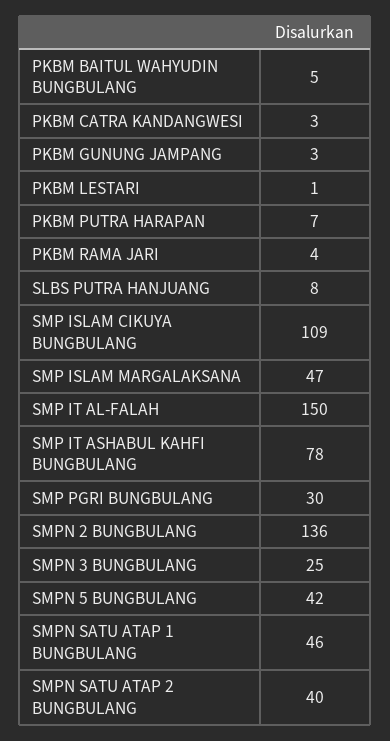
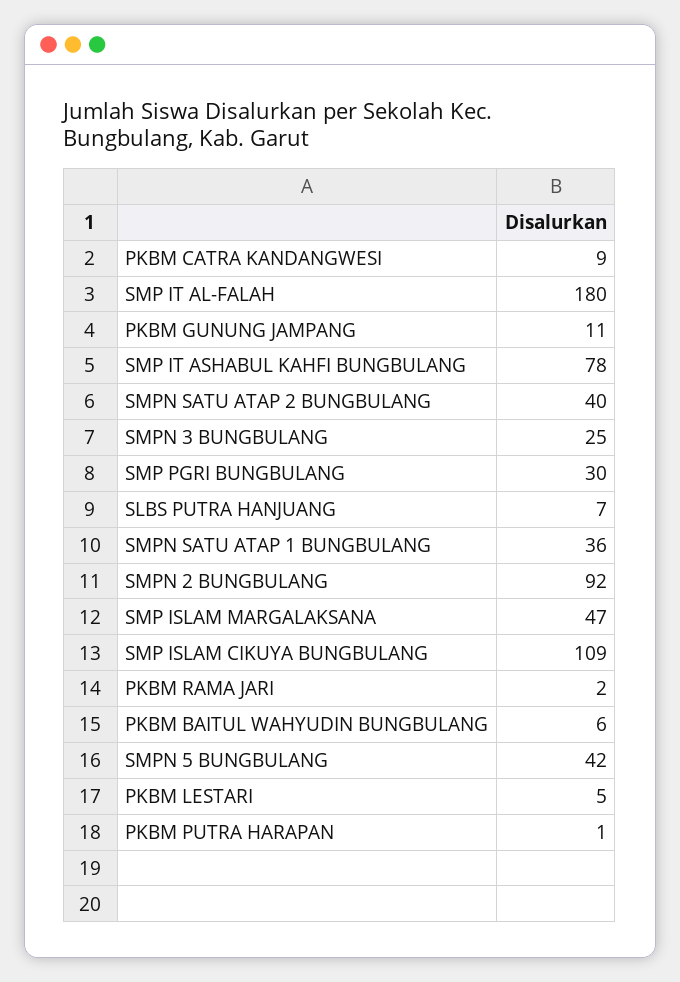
  {
-   "PKBM BAITUL WAHYUDIN BUNGBULANG": 5,
+   "PKBM BAITUL WAHYUDIN BUNGBULANG": 6,
-   "PKBM CATRA KANDANGWESI": 3,
+   "PKBM CATRA KANDANGWESI": 9,
-   "PKBM GUNUNG JAMPANG": 3,
+   "PKBM GUNUNG JAMPANG": 11,
-   "PKBM LESTARI": 1,
+   "PKBM LESTARI": 5,
-   "PKBM PUTRA HARAPAN": 7,
+   "PKBM PUTRA HARAPAN": 1,
-   "PKBM RAMA JARI": 4,
+   "PKBM RAMA JARI": 2,
-   "SLBS PUTRA HANJUANG": 8,
+   "SLBS PUTRA HANJUANG": 7,
    "SMP ISLAM CIKUYA BUNGBULANG": 109,
    "SMP ISLAM MARGALAKSANA": 47,
-   "SMP IT AL-FALAH": 150,
+   "SMP IT AL-FALAH": 180,
    "SMP IT ASHABUL KAHFI BUNGBULANG": 78,
    "SMP PGRI BUNGBULANG": 30,
-   "SMPN 2 BUNGBULANG": 136,
+   "SMPN 2 BUNGBULANG": 92,
    "SMPN 3 BUNGBULANG": 25,
    "SMPN 5 BUNGBULANG": 42,
-   "SMPN SATU ATAP 1 BUNGBULANG": 46,
+   "SMPN SATU ATAP 1 BUNGBULANG": 36,
    "SMPN SATU ATAP 2 BUNGBULANG": 40
  }

